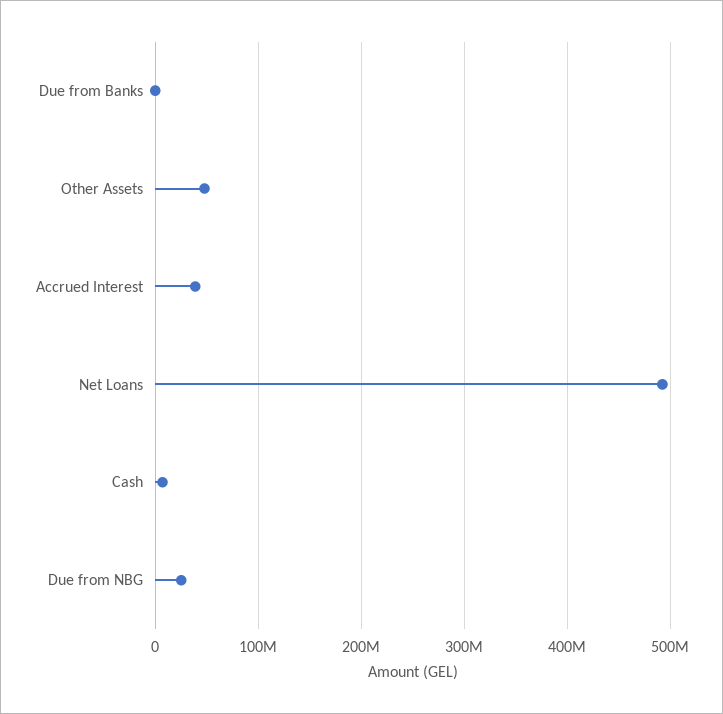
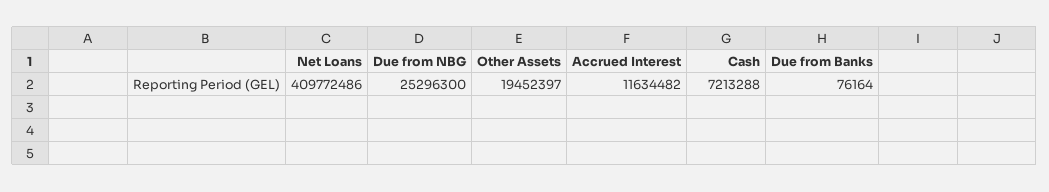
  {
    "Due from Banks": 76164,
-   "Other Assets": 50000000,
+   "Other Assets": 19452397,
-   "Accrued Interest": 40000000,
+   "Accrued Interest": 11634482,
-   "Net Loans": 490000000,
+   "Net Loans": 409772486,
    "Cash": 7213288,
    "Due from NBG": 25296300
  }

